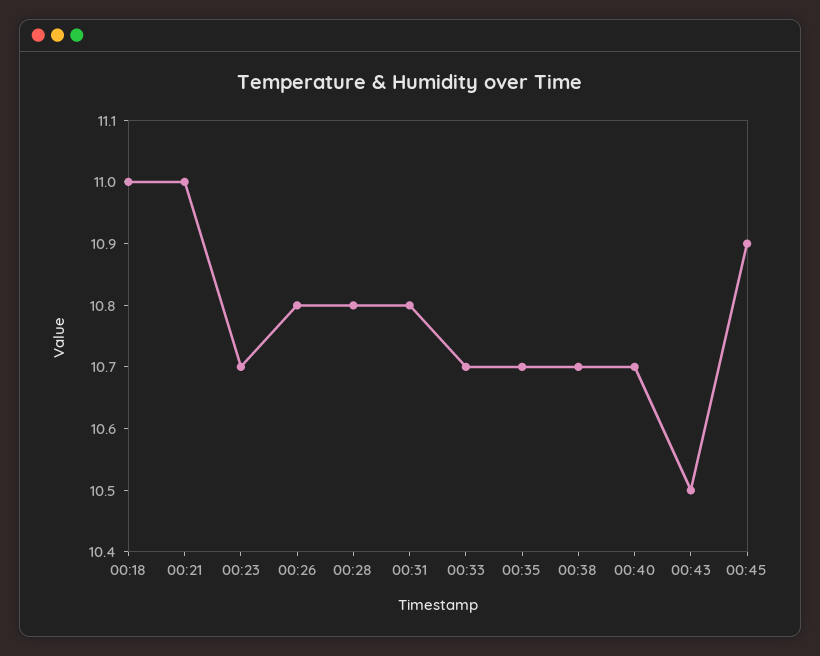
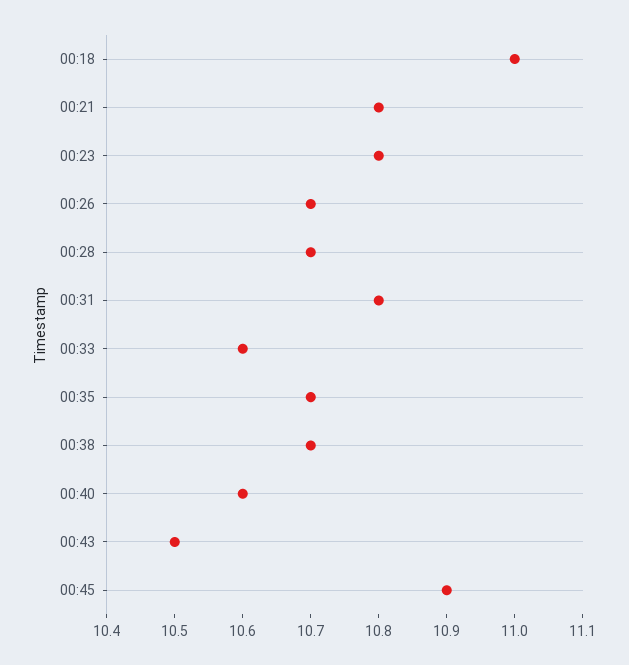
  {
    "00:18": 11,
-   "00:21": 11,
+   "00:21": 10.8,
-   "00:23": 10.7,
+   "00:23": 10.8,
-   "00:26": 10.8,
+   "00:26": 10.7,
-   "00:28": 10.8,
+   "00:28": 10.7,
    "00:31": 10.8,
-   "00:33": 10.7,
+   "00:33": 10.6,
    "00:35": 10.7,
    "00:38": 10.7,
-   "00:40": 10.7,
+   "00:40": 10.6,
    "00:43": 10.5,
    "00:45": 10.9
  }

